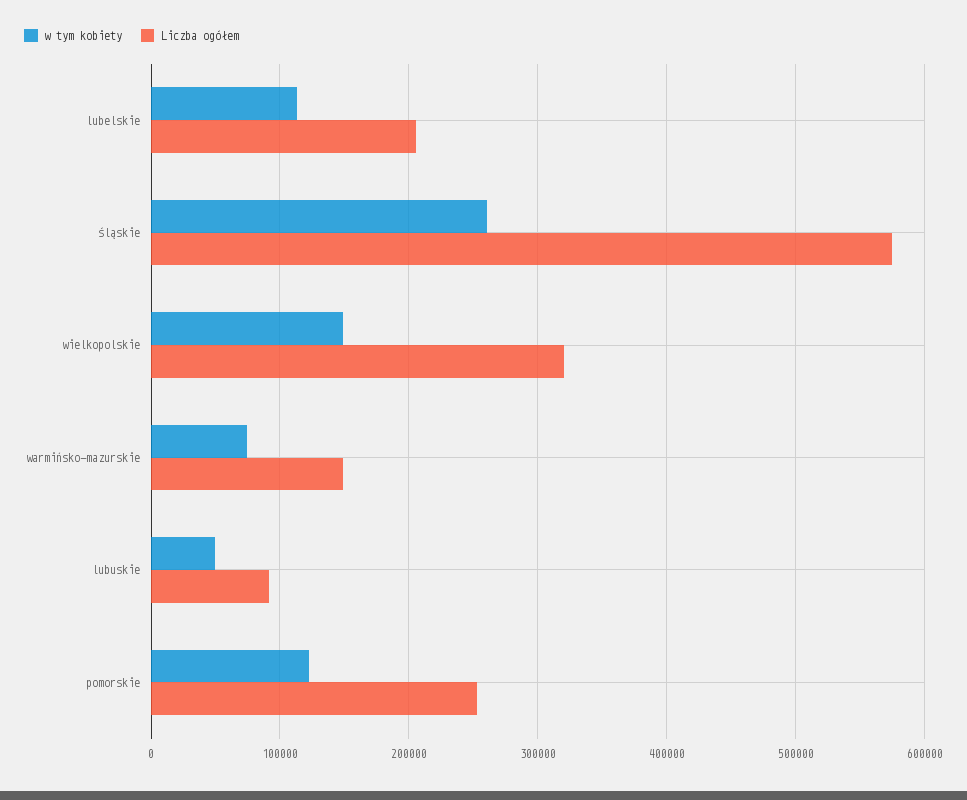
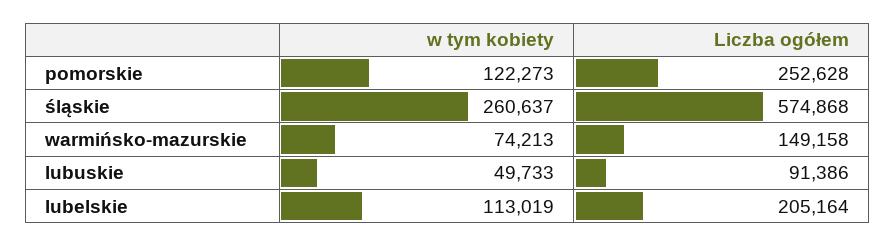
  {
    "w tym kobiety": {
      "lubelskie": 113019,
      "śląskie": 260637,
-     "wielkopolskie": 150000,
      "warmińsko-mazurskie": 74213,
      "lubuskie": 49733,
      "pomorskie": 122273
    },
    "Liczba ogółem": {
      "lubelskie": 205164,
      "śląskie": 574868,
-     "wielkopolskie": 320000,
      "warmińsko-mazurskie": 149158,
      "lubuskie": 91386,
      "pomorskie": 252628
    }
  }

